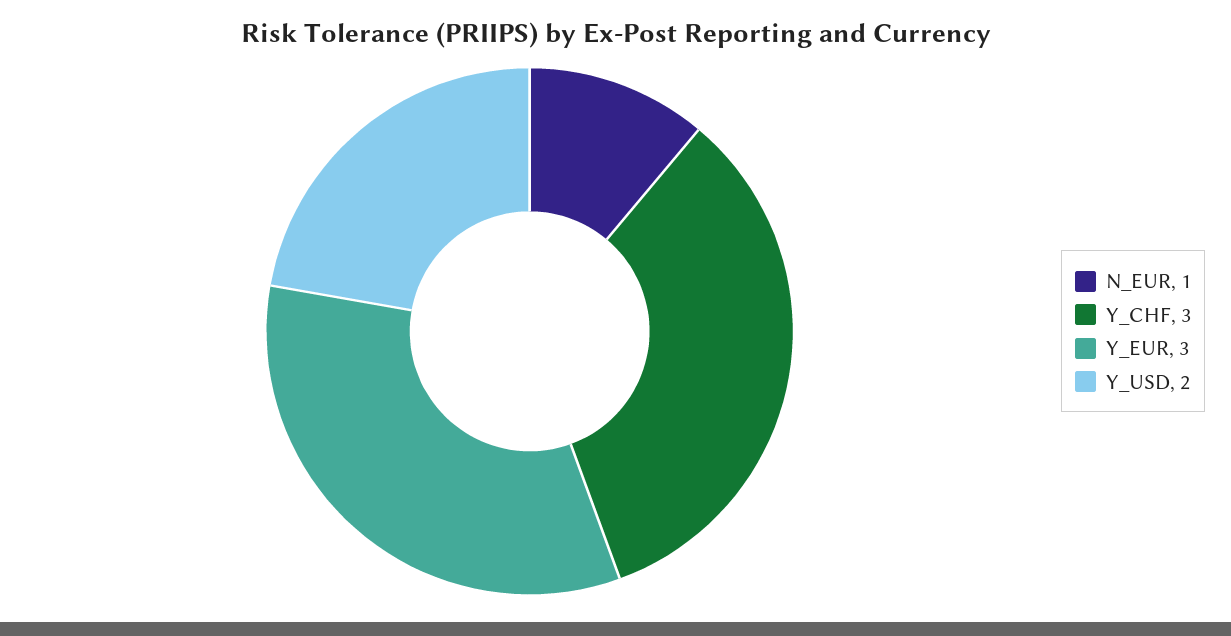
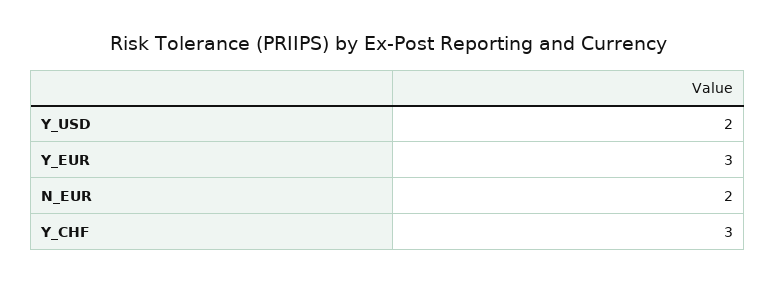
  {
-   "N_EUR": 1,
+   "N_EUR": 2,
    "Y_CHF": 3,
    "Y_EUR": 3,
    "Y_USD": 2
  }

